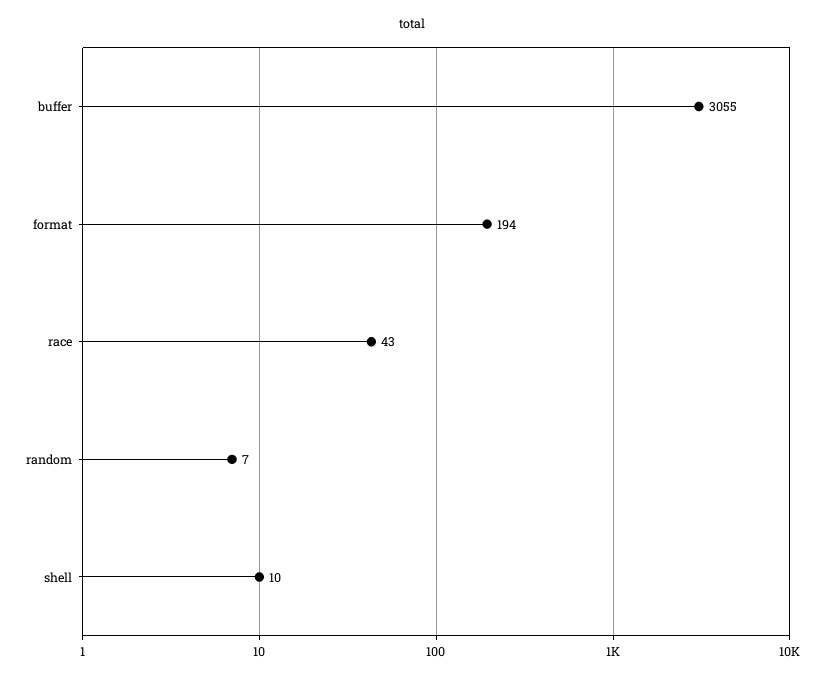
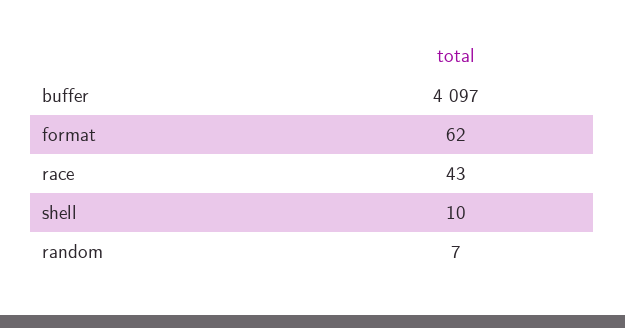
  {
-   "buffer": 3055,
+   "buffer": 4097,
-   "format": 194,
+   "format": 62,
    "race": 43,
    "random": 7,
    "shell": 10
  }

